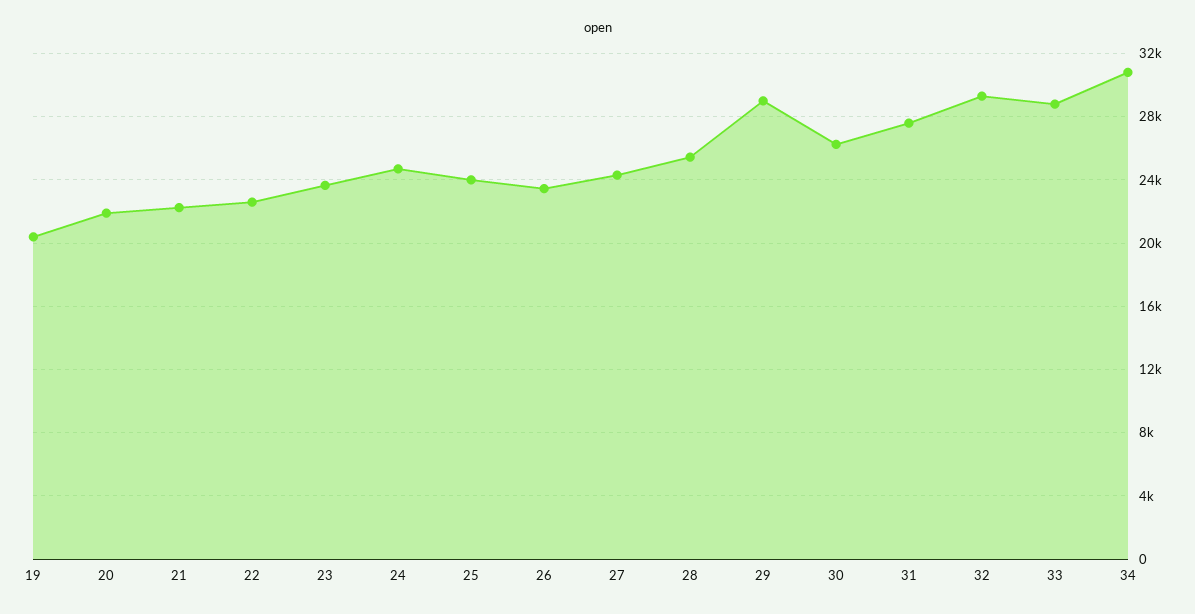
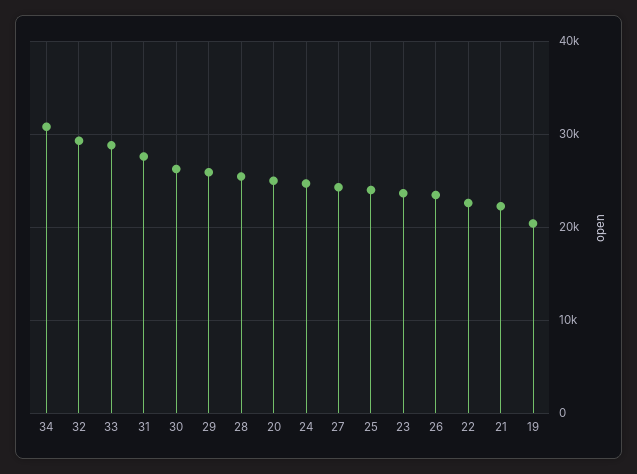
  {
    "19": 20500,
-   "20": 22000,
+   "20": 25000,
    "21": 22500,
    "22": 22500,
    "23": 23500,
    "24": 24500,
    "25": 24000,
    "26": 23500,
    "27": 24500,
    "28": 25500,
-   "29": 29000,
+   "29": 26000,
    "30": 26500,
    "31": 27500,
    "32": 29500,
    "33": 29000,
    "34": 31000
  }

